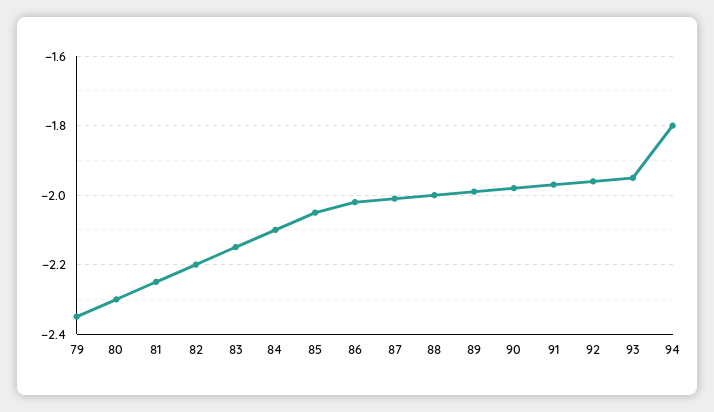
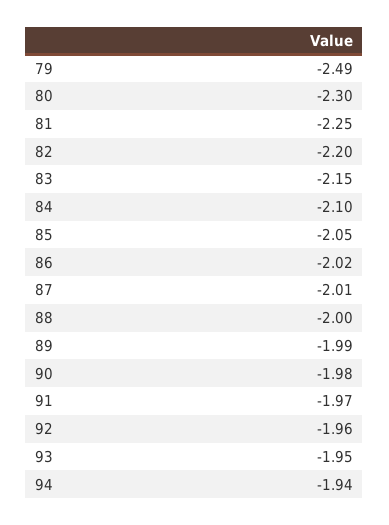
  {
-   "79": -2.35,
+   "79": -2.49,
    "80": -2.3,
    "81": -2.25,
    "82": -2.2,
    "83": -2.15,
    "84": -2.1,
    "85": -2.05,
    "86": -2.02,
    "87": -2.01,
    "88": -2,
    "89": -1.99,
    "90": -1.98,
    "91": -1.97,
    "92": -1.96,
    "93": -1.95,
-   "94": -1.8
+   "94": -1.94
  }

